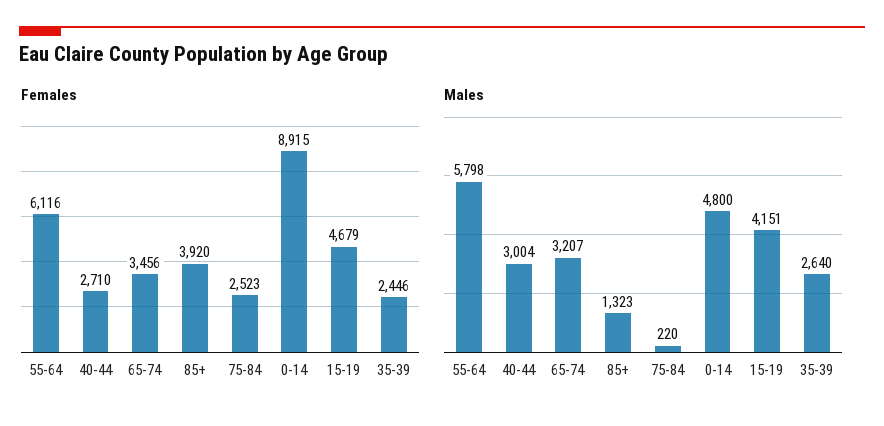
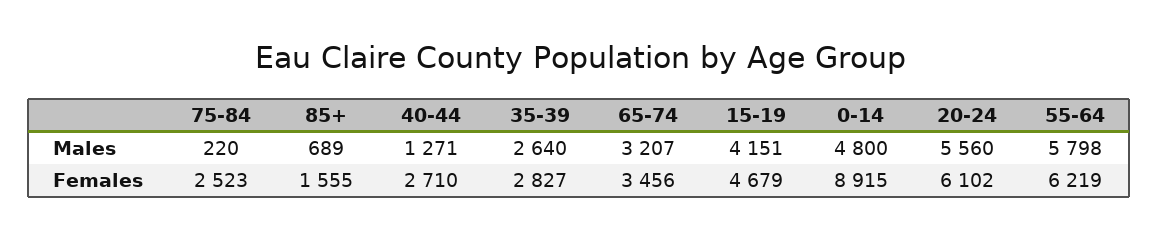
  {
    "Females": {
-     "55-64": 6116,
+     "55-64": 6219,
      "40-44": 2710,
      "65-74": 3456,
-     "85+": 3920,
+     "85+": 1555,
      "75-84": 2523,
      "0-14": 8915,
      "15-19": 4679,
-     "35-39": 2446
+     "35-39": 2827,
+     "20-24": 6102
    },
    "Males": {
      "55-64": 5798,
-     "40-44": 3004,
+     "40-44": 1271,
      "65-74": 3207,
-     "85+": 1323,
+     "85+": 689,
      "75-84": 220,
      "0-14": 4800,
      "15-19": 4151,
-     "35-39": 2640
+     "35-39": 2640,
+     "20-24": 5560
    }
  }

